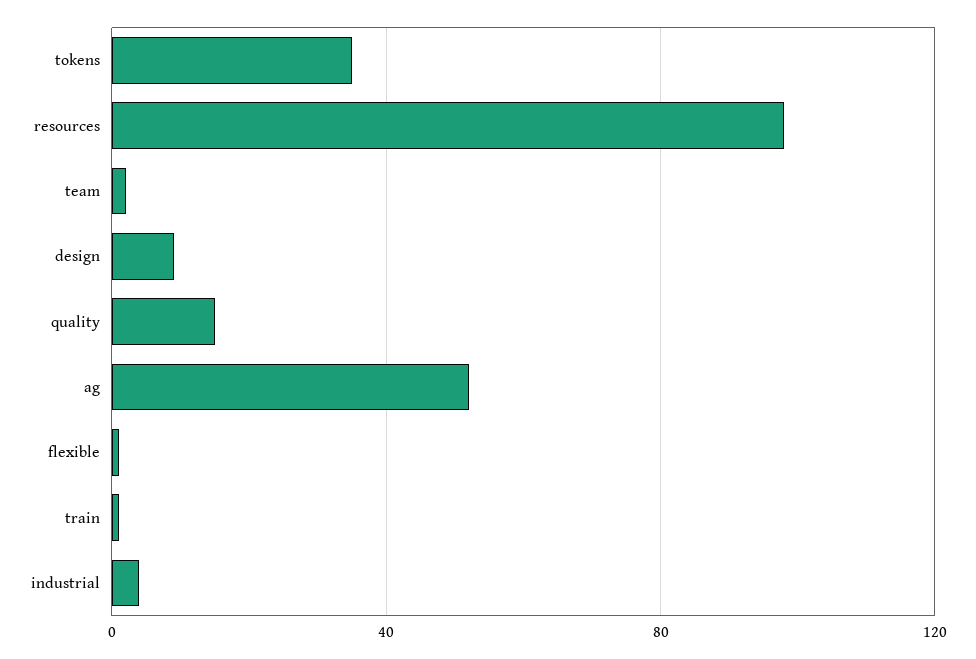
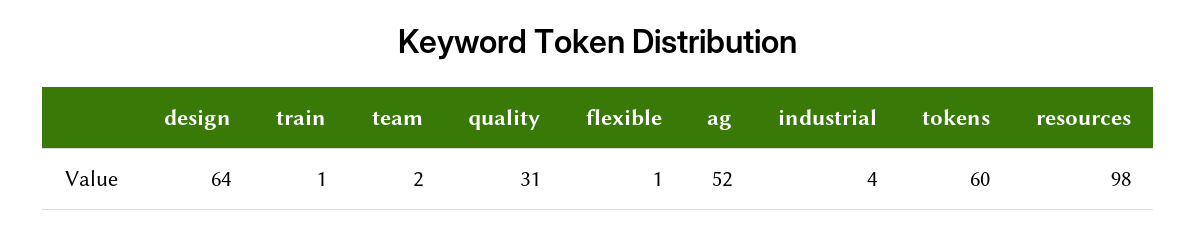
  {
-   "tokens": 35,
+   "tokens": 60,
    "resources": 98,
    "team": 2,
-   "design": 10,
+   "design": 64,
-   "quality": 15,
+   "quality": 31,
    "ag": 52,
    "flexible": 1,
    "train": 1,
    "industrial": 4
  }

